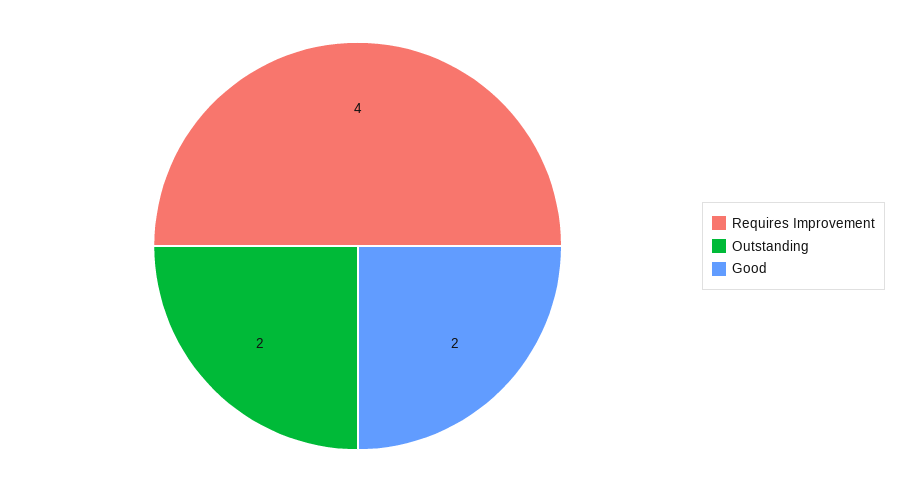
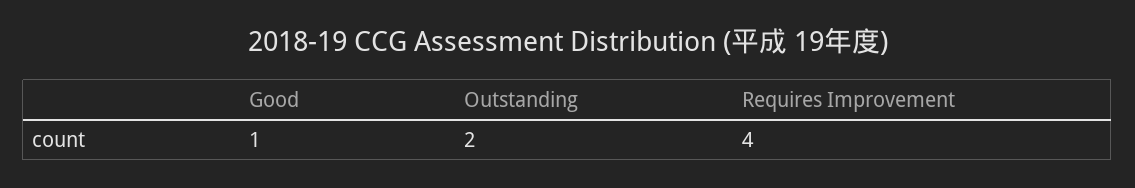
  {
    "Requires Improvement": 4,
    "Outstanding": 2,
-   "Good": 2
+   "Good": 1
  }

